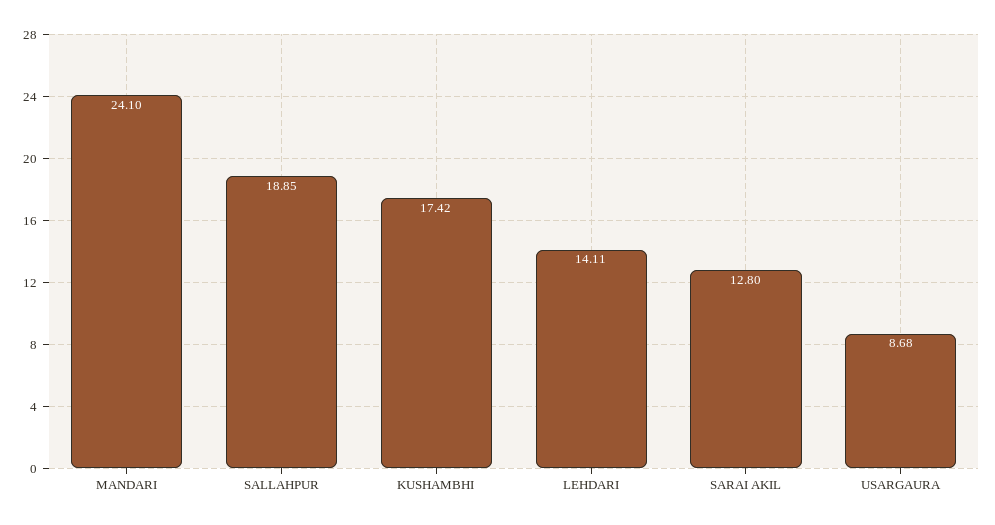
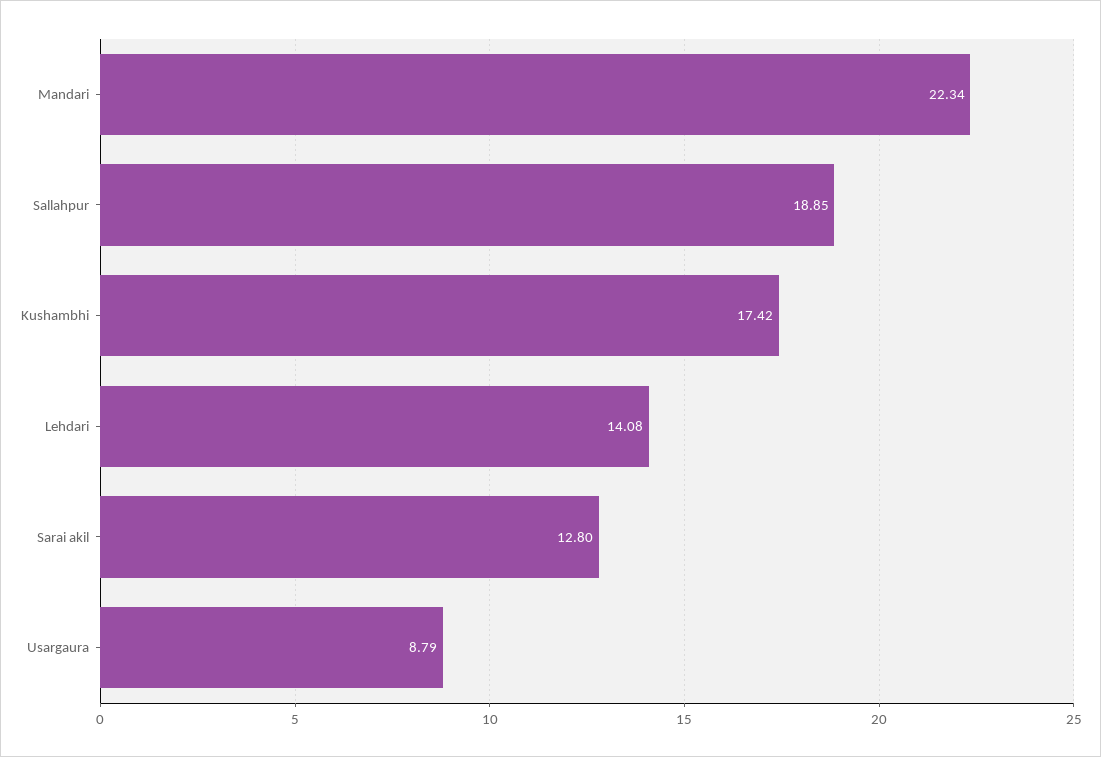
  {
-   "MANDARI": 24.1,
+   "MANDARI": 22.34,
    "SALLAHPUR": 18.85,
    "KUSHAMBHI": 17.42,
-   "LEHDARI": 14.11,
+   "LEHDARI": 14.08,
    "SARAI AKIL": 12.8,
-   "USARGAURA": 8.68
+   "USARGAURA": 8.79
  }

